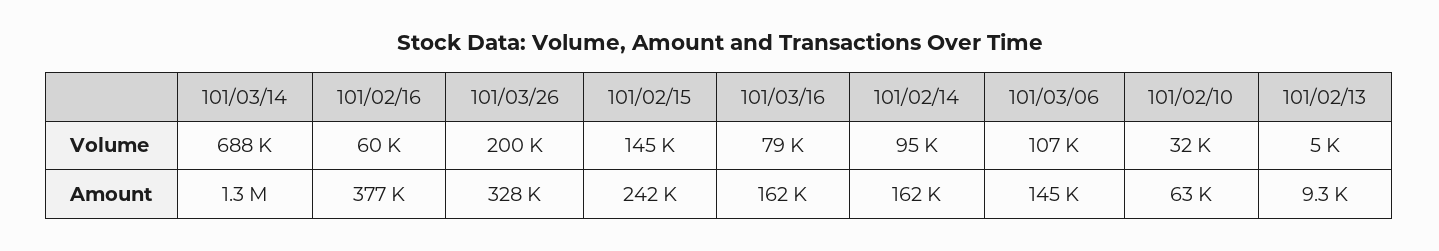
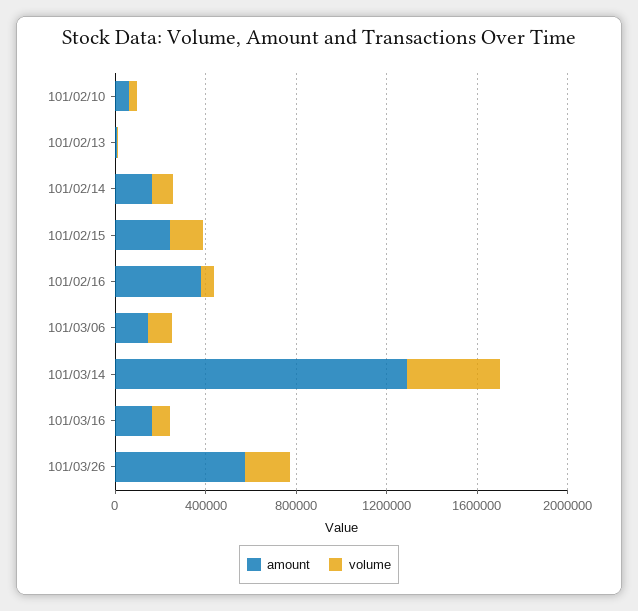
  {
    "Volume": {
-     "101/03/14": 688000,
+     "101/03/14": 400000,
      "101/02/16": 60000,
      "101/03/26": 200000,
      "101/02/15": 145000,
      "101/03/16": 79000,
      "101/02/14": 95000,
      "101/03/06": 107000,
      "101/02/10": 32000,
      "101/02/13": 5000
    },
    "Amount": {
      "101/03/14": 1300000,
      "101/02/16": 377000,
-     "101/03/26": 328000,
+     "101/03/26": 600000,
      "101/02/15": 242000,
      "101/03/16": 162000,
      "101/02/14": 162000,
      "101/03/06": 145000,
      "101/02/10": 63000,
      "101/02/13": 9300
    }
  }

